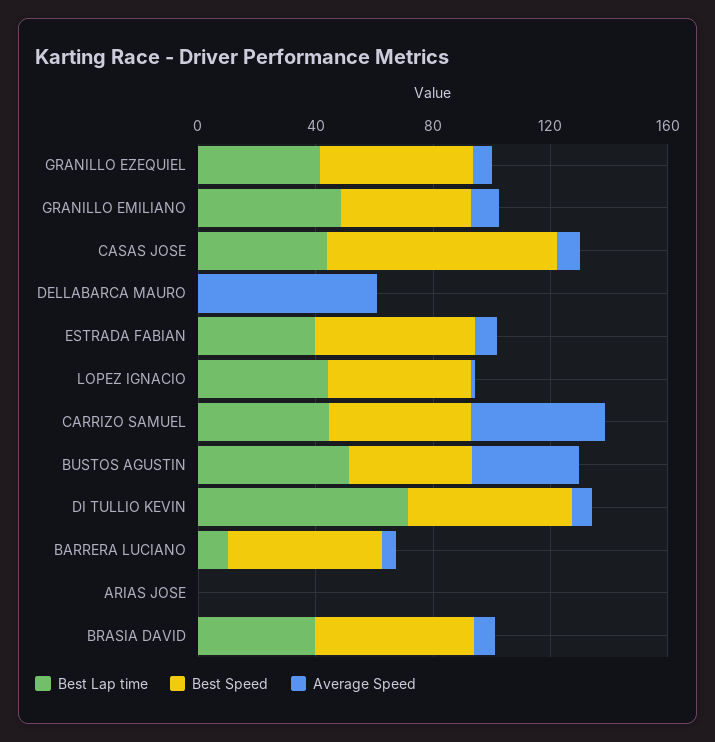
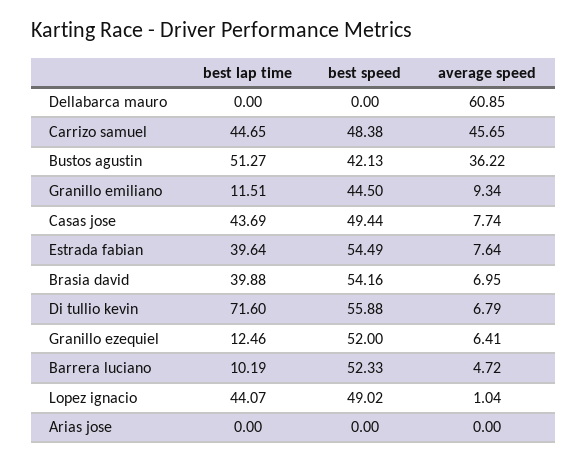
  {
    "Best Lap time": {
-     "GRANILLO EZEQUIEL": 40,
+     "GRANILLO EZEQUIEL": 12.46,
-     "GRANILLO EMILIANO": 50,
+     "GRANILLO EMILIANO": 11.51,
      "CASAS JOSE": 43.69,
      "DELLABARCA MAURO": 0,
      "ESTRADA FABIAN": 39.64,
      "LOPEZ IGNACIO": 44.07,
      "CARRIZO SAMUEL": 44.65,
      "BUSTOS AGUSTIN": 51.27,
      "DI TULLIO KEVIN": 71.6,
      "BARRERA LUCIANO": 10.19,
      "ARIAS JOSE": 0,
      "BRASIA DAVID": 39.88
    },
    "Best Speed": {
      "GRANILLO EZEQUIEL": 52,
      "GRANILLO EMILIANO": 44.5,
-     "CASAS JOSE": 80,
+     "CASAS JOSE": 49.44,
      "DELLABARCA MAURO": 0,
      "ESTRADA FABIAN": 54.49,
      "LOPEZ IGNACIO": 49.02,
      "CARRIZO SAMUEL": 48.38,
      "BUSTOS AGUSTIN": 42.13,
      "DI TULLIO KEVIN": 55.88,
      "BARRERA LUCIANO": 52.33,
      "ARIAS JOSE": 0,
      "BRASIA DAVID": 54.16
    },
    "Average Speed": {
      "GRANILLO EZEQUIEL": 6.41,
      "GRANILLO EMILIANO": 9.34,
      "CASAS JOSE": 7.74,
      "DELLABARCA MAURO": 60.85,
      "ESTRADA FABIAN": 7.64,
      "LOPEZ IGNACIO": 1.04,
      "CARRIZO SAMUEL": 45.65,
      "BUSTOS AGUSTIN": 36.22,
      "DI TULLIO KEVIN": 6.79,
      "BARRERA LUCIANO": 4.72,
      "ARIAS JOSE": 0,
      "BRASIA DAVID": 6.95
    }
  }

